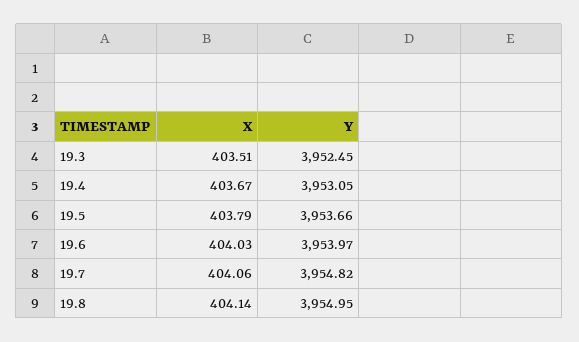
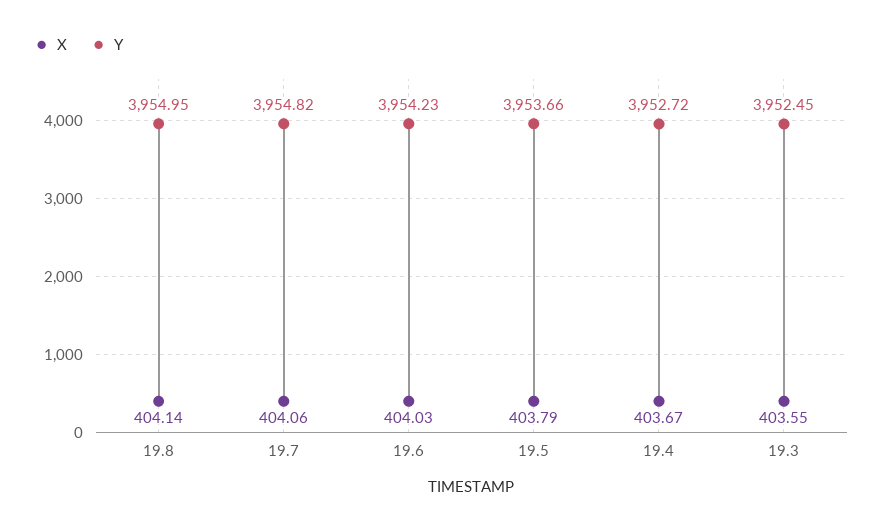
  {
    "X": {
-     "19.3": 403.51,
+     "19.3": 403.55,
      "19.4": 403.67,
      "19.5": 403.79,
      "19.6": 404.03,
      "19.7": 404.06,
      "19.8": 404.14
    },
    "Y": {
      "19.3": 3952.45,
-     "19.4": 3953.05,
+     "19.4": 3952.72,
      "19.5": 3953.66,
-     "19.6": 3953.97,
+     "19.6": 3954.23,
      "19.7": 3954.82,
      "19.8": 3954.95
    }
  }

